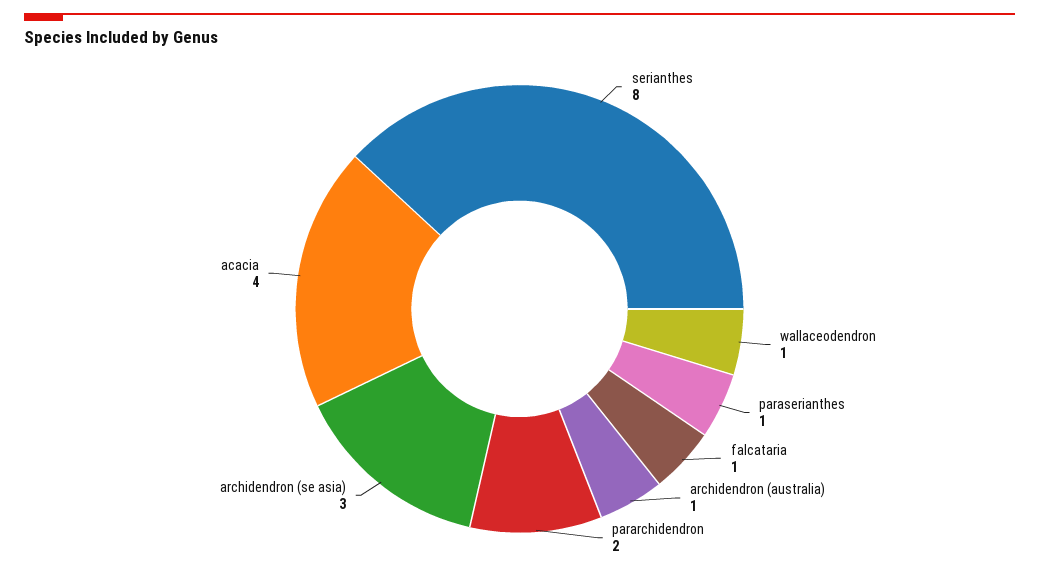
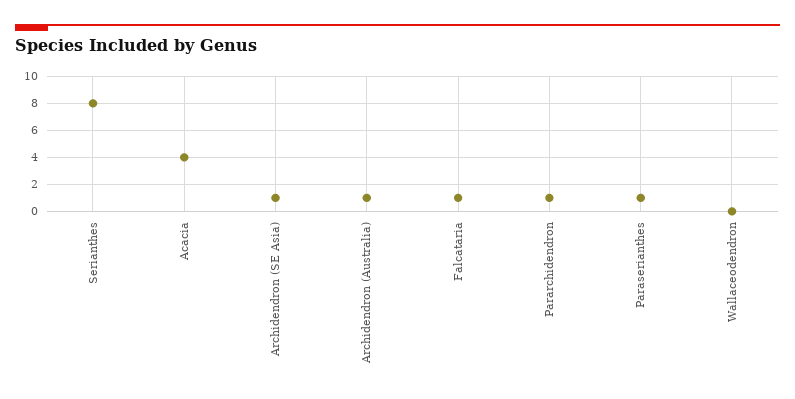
  {
    "serianthes": 8,
-   "wallaceodendron": 1,
+   "wallaceodendron": 0,
    "paraserianthes": 1,
    "falcataria": 1,
    "archidendron (australia)": 1,
-   "pararchidendron": 2,
+   "pararchidendron": 1,
-   "archidendron (se asia)": 3,
+   "archidendron (se asia)": 1,
    "acacia": 4
  }

